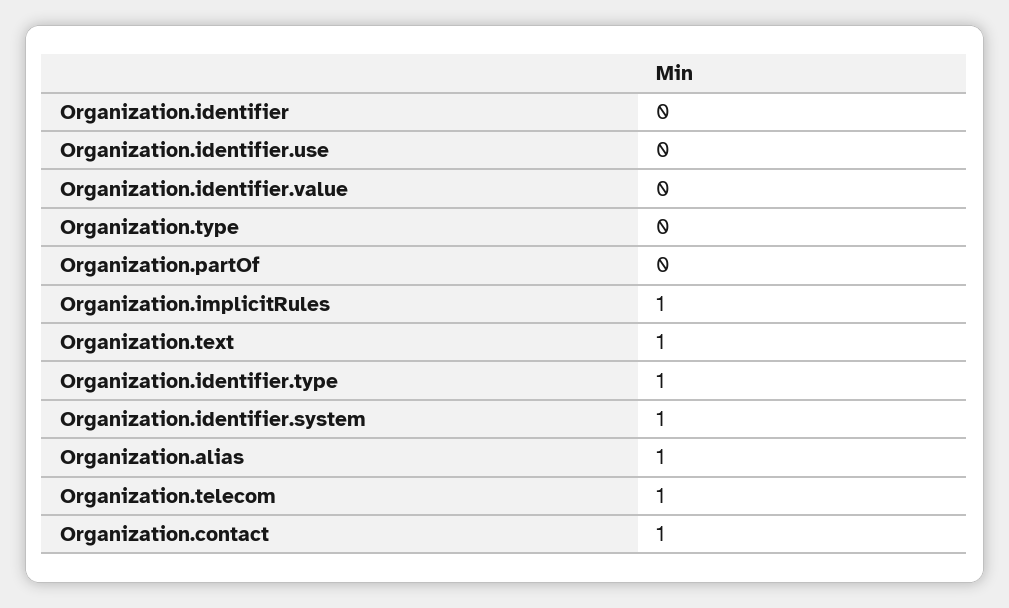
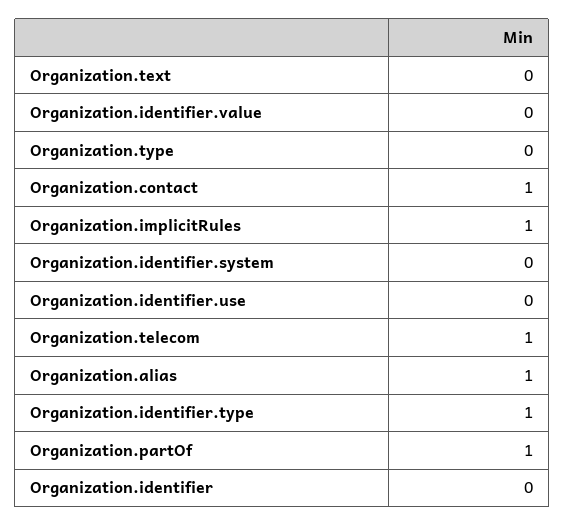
  {
    "Organization.identifier": 0,
    "Organization.identifier.use": 0,
    "Organization.identifier.value": 0,
    "Organization.type": 0,
-   "Organization.partOf": 0,
+   "Organization.partOf": 1,
    "Organization.implicitRules": 1,
-   "Organization.text": 1,
+   "Organization.text": 0,
    "Organization.identifier.type": 1,
-   "Organization.identifier.system": 1,
+   "Organization.identifier.system": 0,
    "Organization.alias": 1,
    "Organization.telecom": 1,
    "Organization.contact": 1
  }

